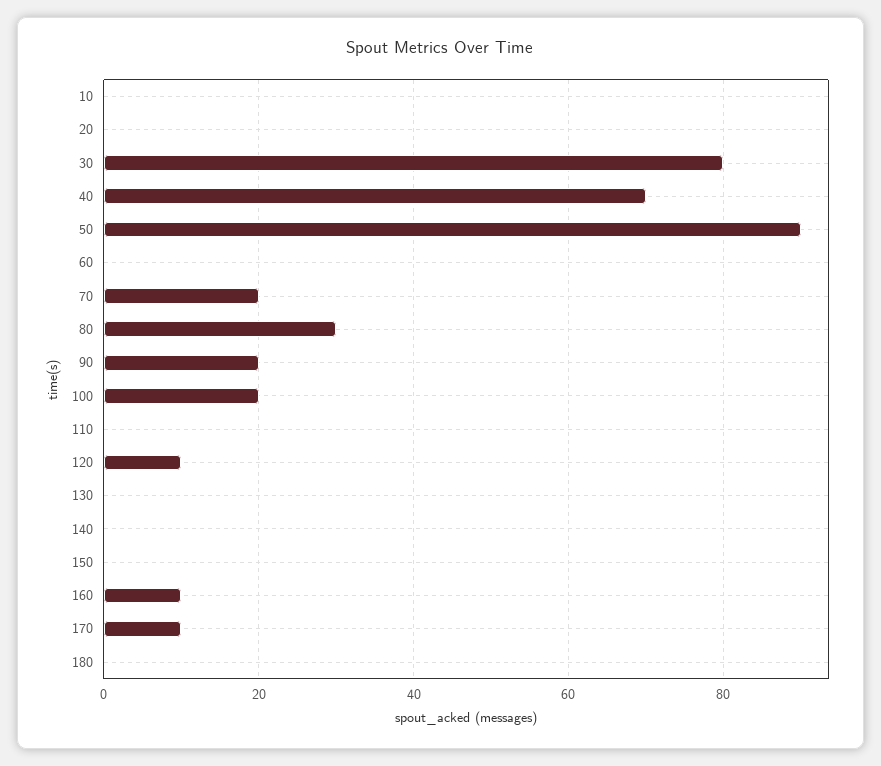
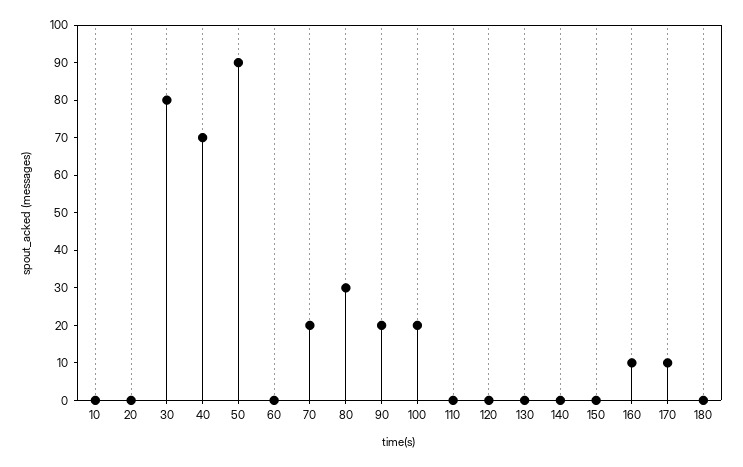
  {
    "10": 0,
    "20": 0,
    "30": 80,
    "40": 70,
    "50": 90,
    "60": 0,
    "70": 20,
    "80": 30,
    "90": 20,
    "100": 20,
    "110": 0,
-   "120": 10,
+   "120": 0,
    "130": 0,
    "140": 0,
    "150": 0,
    "160": 10,
    "170": 10,
    "180": 0
  }

